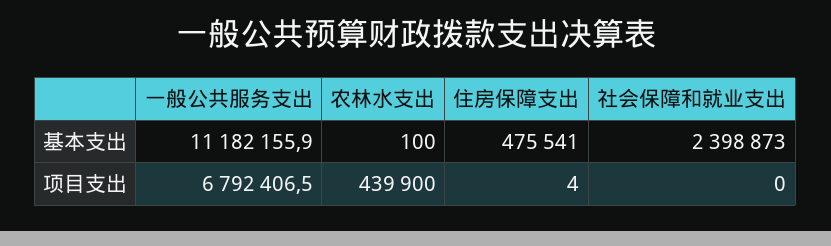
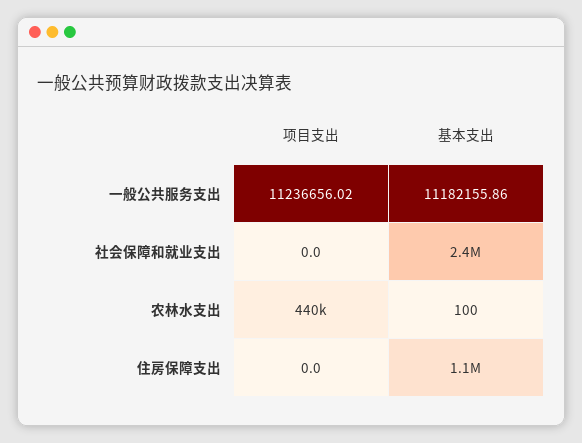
  {
    "一般公共服务支出": {
      "基本支出": 11182155.86,
-     "项目支出": 6792406.5
+     "项目支出": 11236656.02
    },
    "农林水支出": {
      "基本支出": 100,
      "项目支出": 439900
    },
    "住房保障支出": {
-     "基本支出": 475541,
+     "基本支出": 1100000,
-     "项目支出": 4
+     "项目支出": 0
    },
    "社会保障和就业支出": {
      "基本支出": 2398873,
      "项目支出": 0
    }
  }

